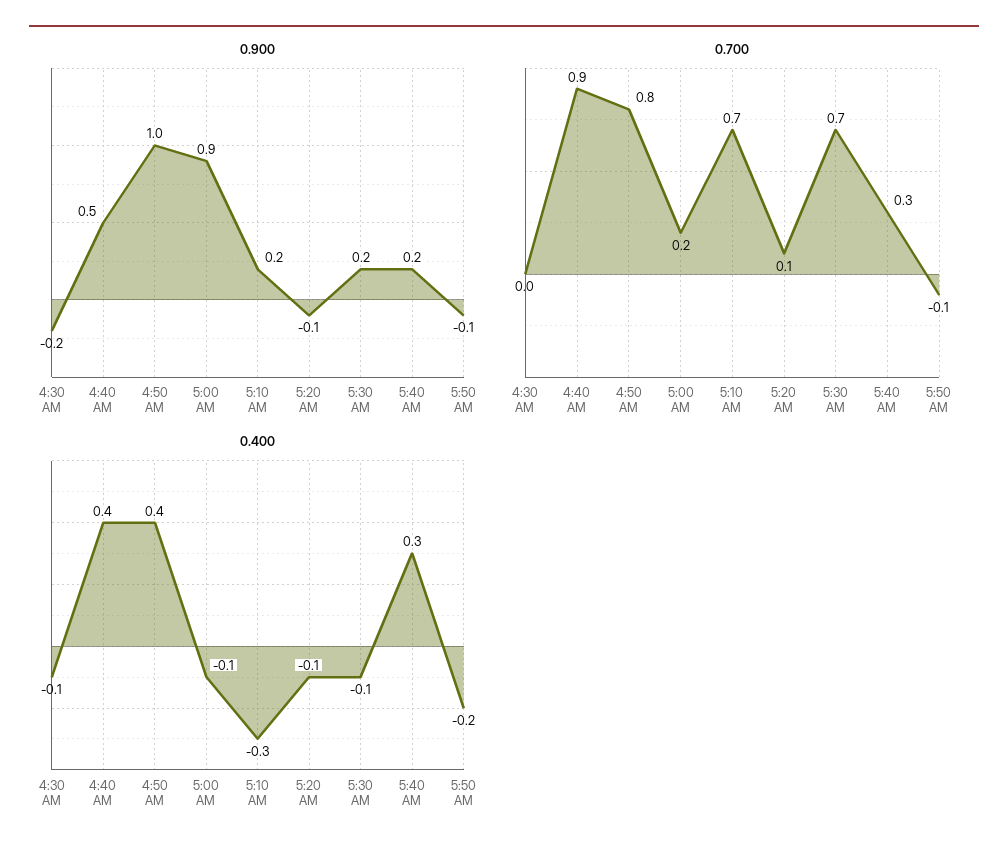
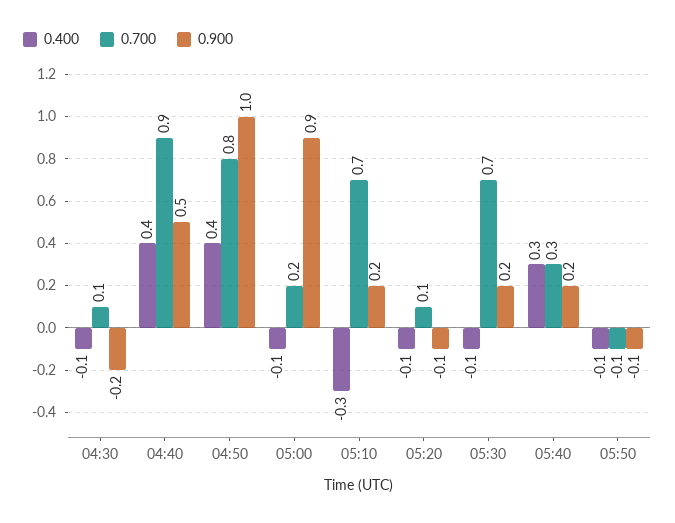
  {
    "0.900": {
      "4:30 AM": -0.2,
      "4:40 AM": 0.5,
      "4:50 AM": 1,
      "5:00 AM": 0.9,
      "5:10 AM": 0.2,
      "5:20 AM": -0.1,
      "5:30 AM": 0.2,
      "5:40 AM": 0.2,
      "5:50 AM": -0.1
    },
    "0.700": {
-     "4:30 AM": 0,
+     "4:30 AM": 0.1,
      "4:40 AM": 0.9,
      "4:50 AM": 0.8,
      "5:00 AM": 0.2,
      "5:10 AM": 0.7,
      "5:20 AM": 0.1,
      "5:30 AM": 0.7,
      "5:40 AM": 0.3,
      "5:50 AM": -0.1
    },
    "0.400": {
      "4:30 AM": -0.1,
      "4:40 AM": 0.4,
      "4:50 AM": 0.4,
      "5:00 AM": -0.1,
      "5:10 AM": -0.3,
      "5:20 AM": -0.1,
      "5:30 AM": -0.1,
      "5:40 AM": 0.3,
-     "5:50 AM": -0.2
+     "5:50 AM": -0.1
    }
  }

